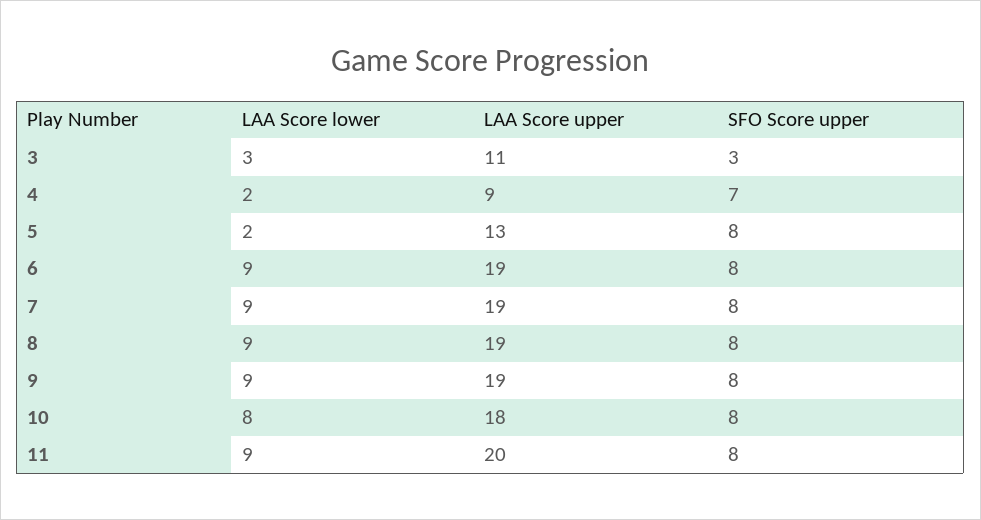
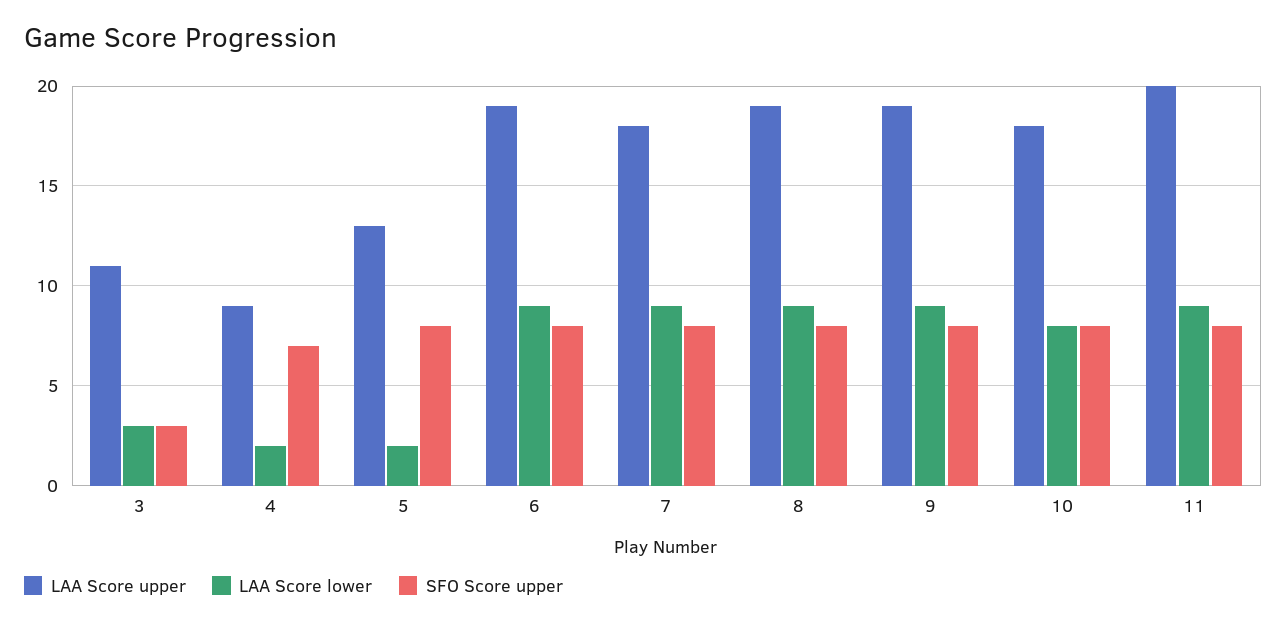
  {
    "LAA Score lower": {
      "3": 3,
      "4": 2,
      "5": 2,
      "6": 9,
      "7": 9,
      "8": 9,
      "9": 9,
      "10": 8,
      "11": 9
    },
    "LAA Score upper": {
      "3": 11,
      "4": 9,
      "5": 13,
      "6": 19,
-     "7": 19,
+     "7": 18,
      "8": 19,
      "9": 19,
      "10": 18,
      "11": 20
    },
    "SFO Score upper": {
      "3": 3,
      "4": 7,
      "5": 8,
      "6": 8,
      "7": 8,
      "8": 8,
      "9": 8,
      "10": 8,
      "11": 8
    }
  }

